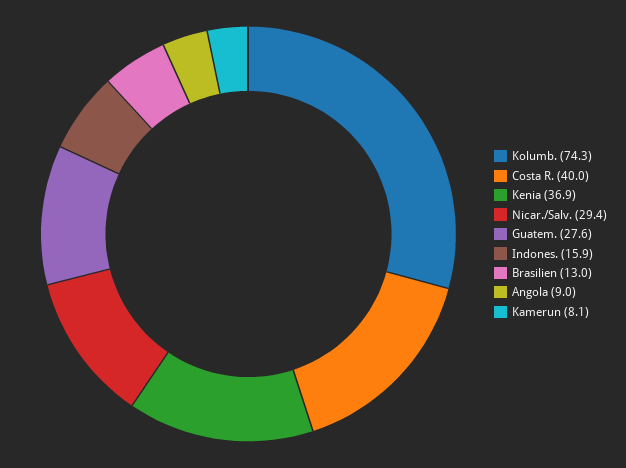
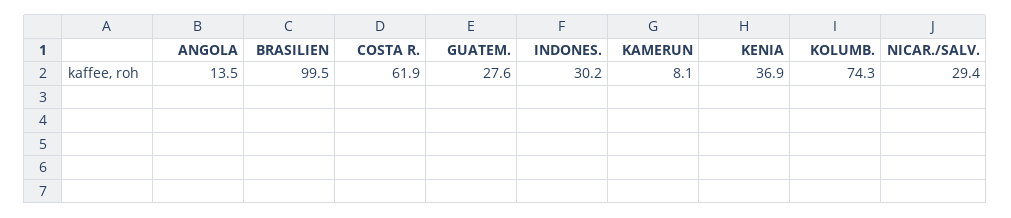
  {
    "Kolumb.": 74.3,
-   "Costa R.": 40,
+   "Costa R.": 61.9,
    "Kenia": 36.9,
    "Nicar./Salv.": 29.4,
    "Guatem.": 27.6,
-   "Indones.": 15.9,
+   "Indones.": 30.2,
-   "Brasilien": 13,
+   "Brasilien": 99.5,
-   "Angola": 9,
+   "Angola": 13.5,
    "Kamerun": 8.1
  }

